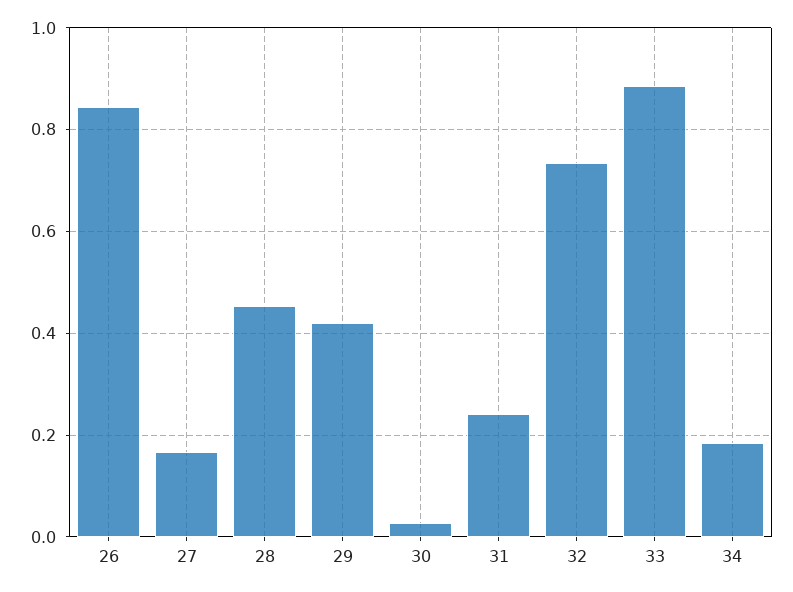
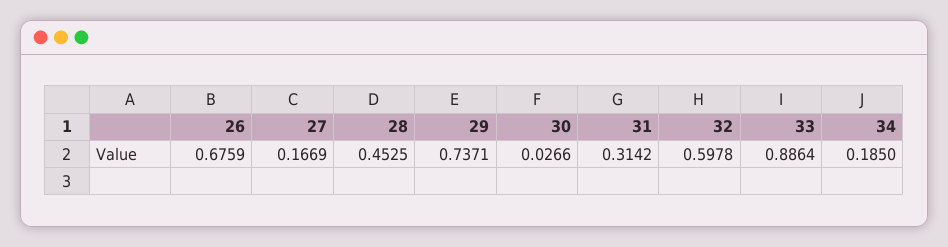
  {
-   "26": 0.84,
+   "26": 0.6759,
    "27": 0.1669,
    "28": 0.4525,
-   "29": 0.42,
+   "29": 0.7371,
    "30": 0.0266,
-   "31": 0.24,
+   "31": 0.3142,
-   "32": 0.74,
+   "32": 0.5978,
    "33": 0.8864,
    "34": 0.185
  }

